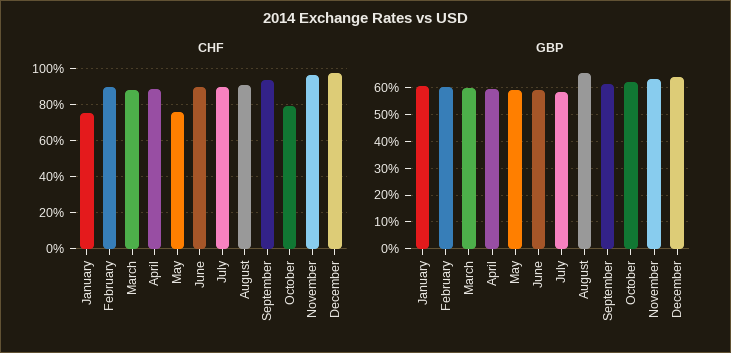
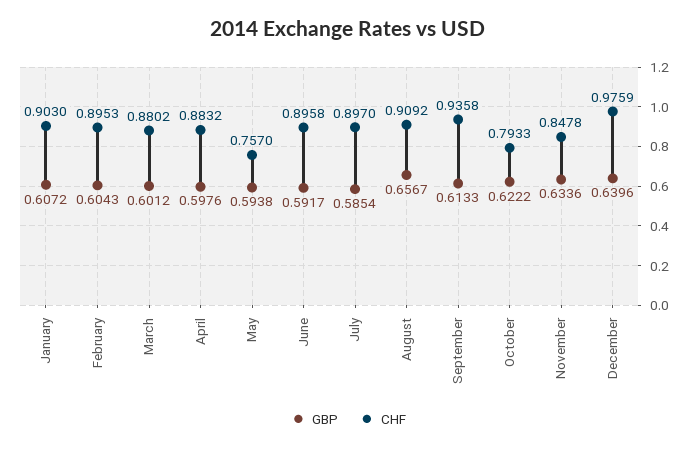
  {
    "CHF": {
-     "January": 0.75,
+     "January": 0.903,
      "February": 0.8953,
      "March": 0.8802,
      "April": 0.8832,
      "May": 0.757,
      "June": 0.8958,
      "July": 0.897,
      "August": 0.9092,
      "September": 0.9358,
      "October": 0.7933,
-     "November": 0.95,
+     "November": 0.8478,
      "December": 0.9759
    },
    "GBP": {
      "January": 0.6072,
      "February": 0.6043,
      "March": 0.6012,
      "April": 0.5976,
      "May": 0.5938,
      "June": 0.5917,
      "July": 0.5854,
      "August": 0.6567,
      "September": 0.6133,
      "October": 0.6222,
      "November": 0.6336,
      "December": 0.6396
    }
  }

